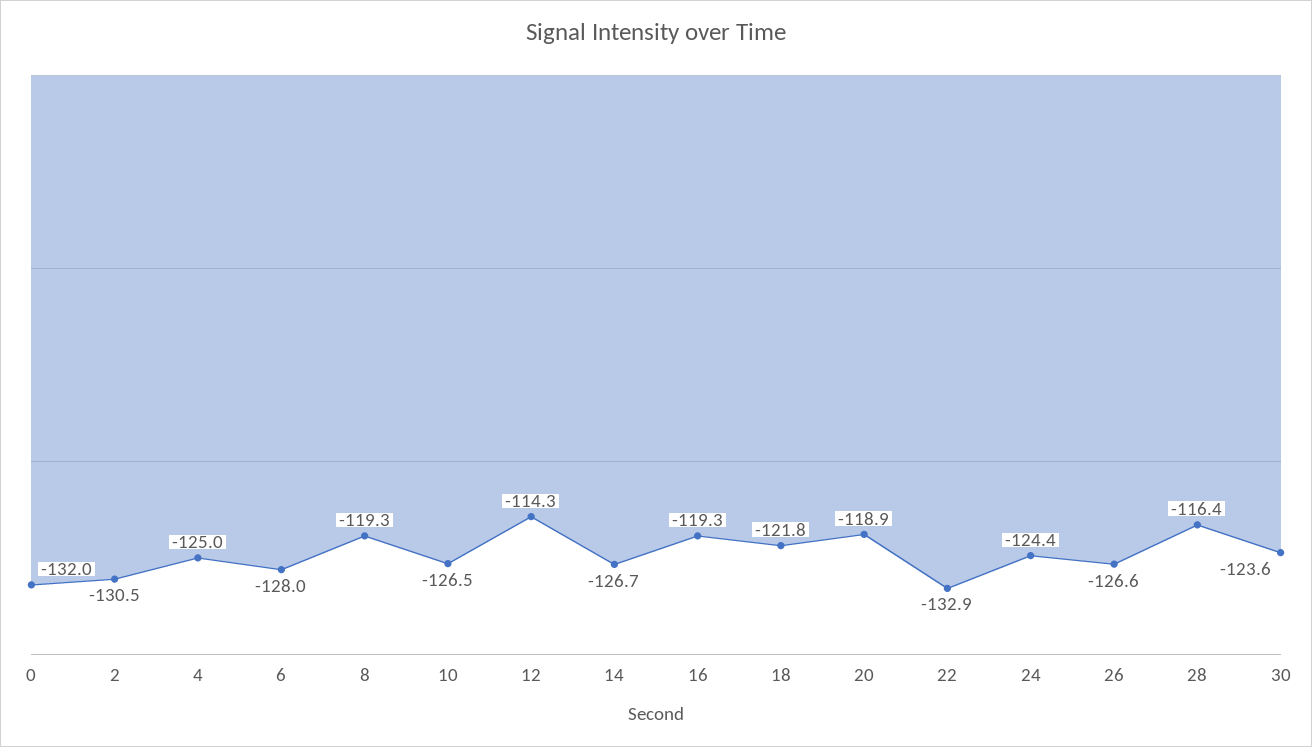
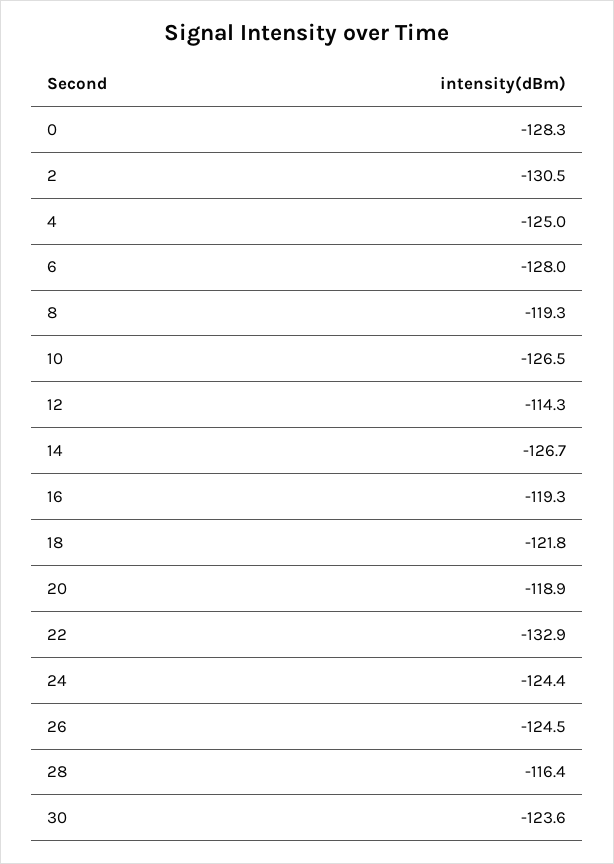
  {
-   "0": -132,
+   "0": -128.3,
    "2": -130.5,
    "4": -125,
    "6": -128,
    "8": -119.3,
    "10": -126.5,
    "12": -114.3,
    "14": -126.7,
    "16": -119.3,
    "18": -121.8,
    "20": -118.9,
    "22": -132.9,
    "24": -124.4,
-   "26": -126.6,
+   "26": -124.5,
    "28": -116.4,
    "30": -123.6
  }

